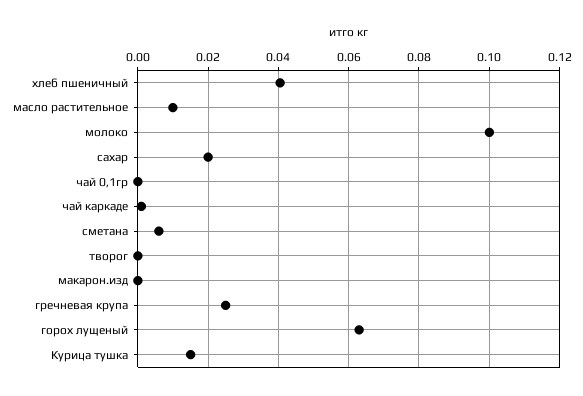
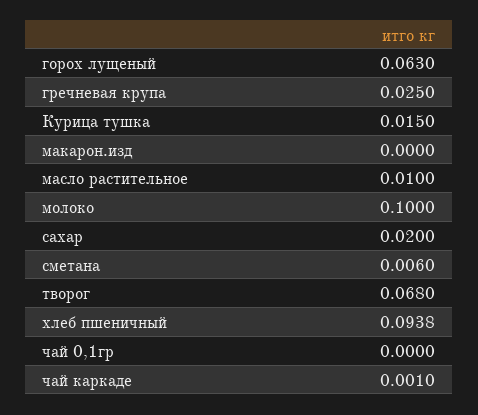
  {
-   "хлеб пшеничный": 0.04,
+   "хлеб пшеничный": 0.0938,
    "масло растительное": 0.01,
    "молоко": 0.1,
    "сахар": 0.02,
    "чай 0,1гр": 0,
    "чай каркаде": 0.001,
    "сметана": 0.006,
-   "творог": 0,
+   "творог": 0.068,
    "макарон.изд": 0,
    "гречневая крупа": 0.025,
    "горох лущеный": 0.063,
    "Курица тушка": 0.015
  }

